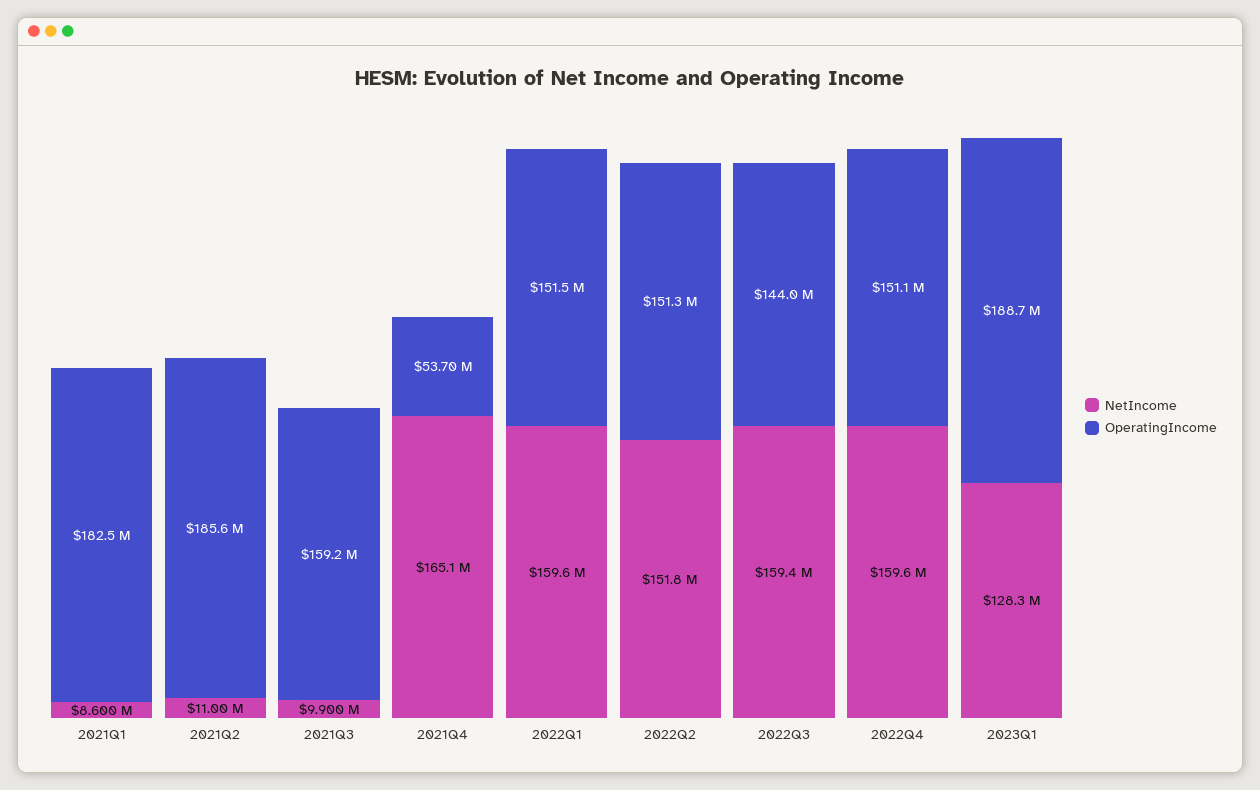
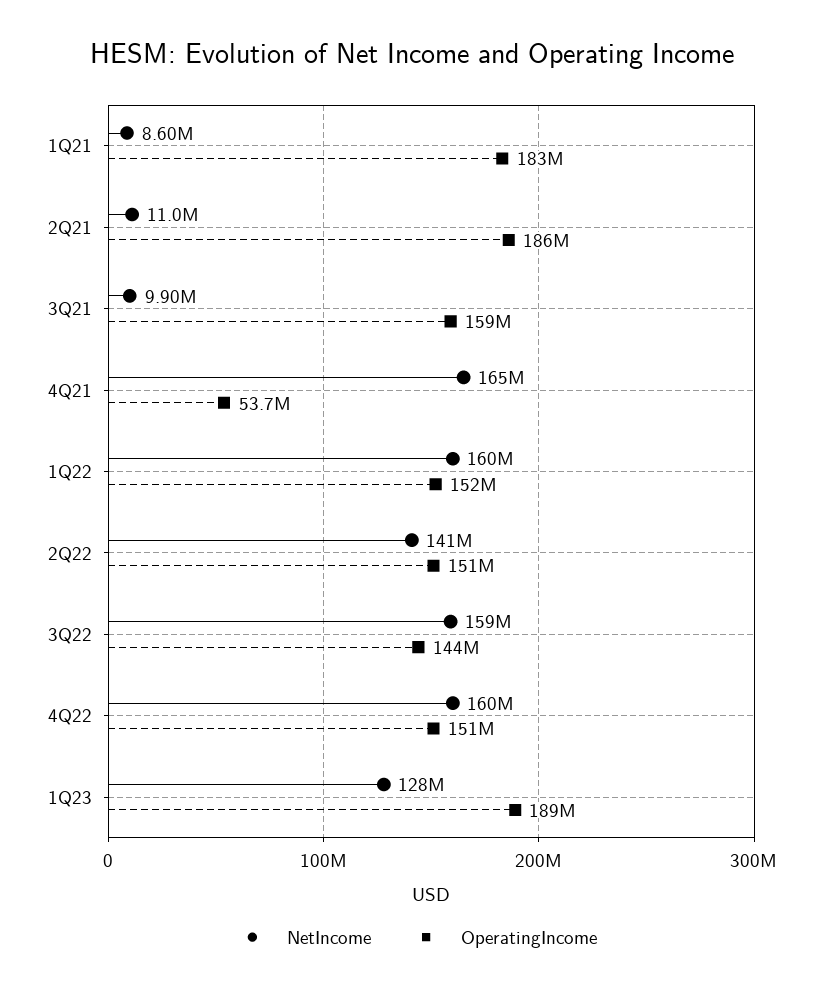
  {
    "NetIncome": {
      "2021Q1": 8600000,
      "2021Q2": 11000000,
      "2021Q3": 9900000,
      "2021Q4": 165100000,
      "2022Q1": 159600000,
-     "2022Q2": 151800000,
+     "2022Q2": 141000000,
      "2022Q3": 159400000,
      "2022Q4": 159600000,
      "2023Q1": 128300000
    },
    "OperatingIncome": {
      "2021Q1": 182500000,
      "2021Q2": 185600000,
      "2021Q3": 159200000,
      "2021Q4": 53700000,
      "2022Q1": 151500000,
      "2022Q2": 151300000,
      "2022Q3": 144000000,
      "2022Q4": 151100000,
      "2023Q1": 188700000
    }
  }

